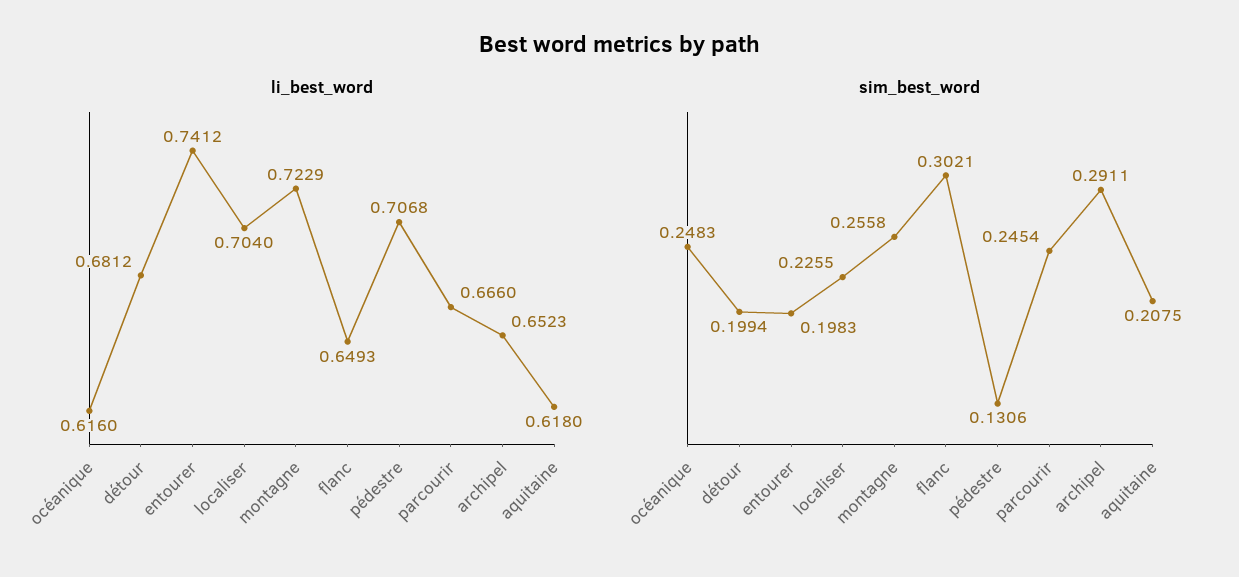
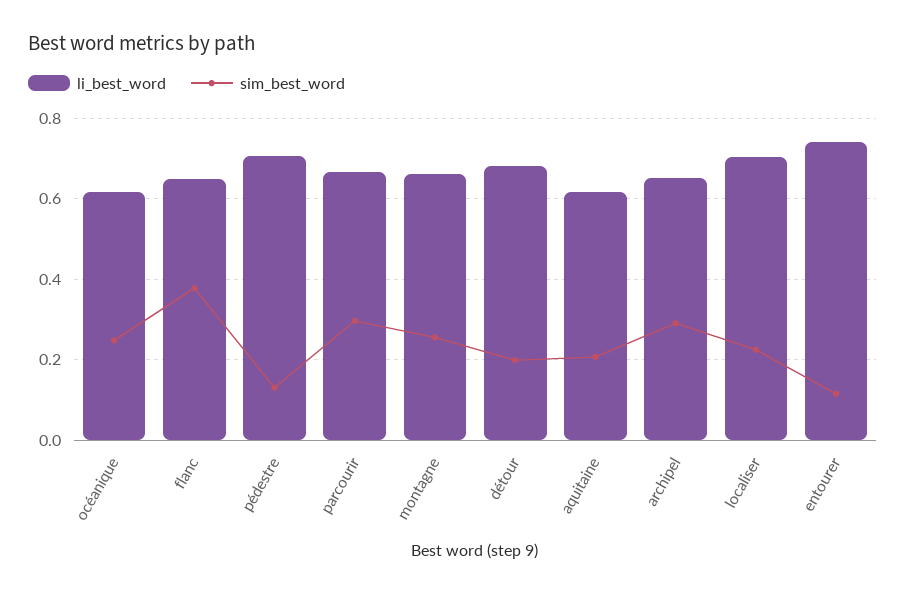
  {
    "li_best_word": {
      "océanique": 0.616,
      "détour": 0.6812,
      "entourer": 0.7412,
      "localiser": 0.704,
-     "montagne": 0.7229,
+     "montagne": 0.66,
      "flanc": 0.6493,
      "pédestre": 0.7068,
      "parcourir": 0.666,
      "archipel": 0.6523,
      "aquitaine": 0.618
    },
    "sim_best_word": {
      "océanique": 0.2483,
      "détour": 0.1994,
-     "entourer": 0.1983,
+     "entourer": 0.12,
      "localiser": 0.2255,
      "montagne": 0.2558,
-     "flanc": 0.3021,
+     "flanc": 0.38,
      "pédestre": 0.1306,
-     "parcourir": 0.2454,
+     "parcourir": 0.3,
      "archipel": 0.2911,
      "aquitaine": 0.2075
    }
  }

